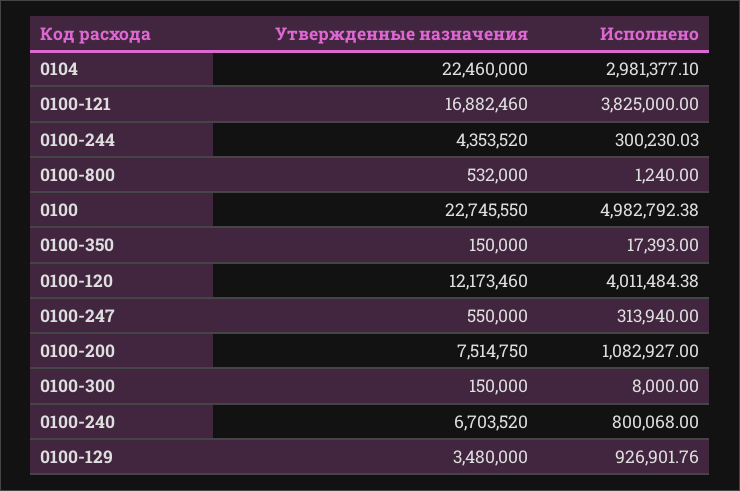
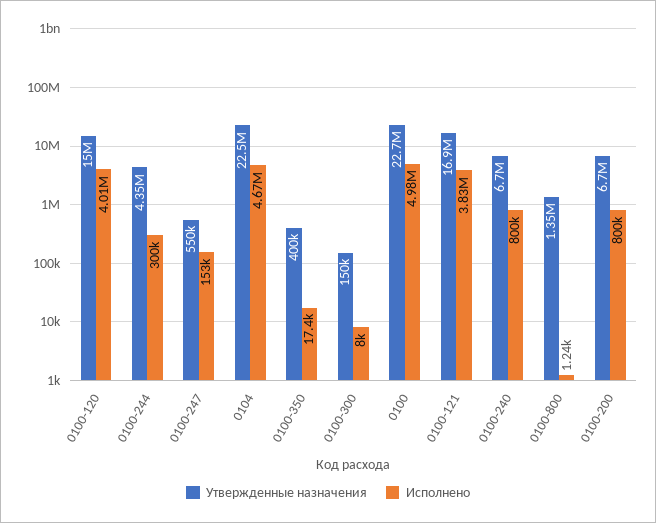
  {
    "Утвержденные назначения": {
      "0104": 22460000,
      "0100-121": 16882460,
      "0100-244": 4353520,
-     "0100-800": 532000,
+     "0100-800": 1350000,
      "0100": 22745550,
-     "0100-350": 150000,
+     "0100-350": 400000,
-     "0100-120": 12173460,
+     "0100-120": 15000000,
      "0100-247": 550000,
-     "0100-200": 7514750,
+     "0100-200": 6700000,
      "0100-300": 150000,
-     "0100-240": 6703520,
+     "0100-240": 6703520
-     "0100-129": 3480000
    },
    "Исполнено": {
-     "0104": 2981377.1,
+     "0104": 4670000,
      "0100-121": 3825000,
      "0100-244": 300230.03,
      "0100-800": 1240,
      "0100": 4982792.38,
      "0100-350": 17393,
      "0100-120": 4011484.38,
-     "0100-247": 313940,
+     "0100-247": 153000,
-     "0100-200": 1082927,
+     "0100-200": 800000,
      "0100-300": 8000,
-     "0100-240": 800068,
+     "0100-240": 800068
-     "0100-129": 926901.76
    }
  }

